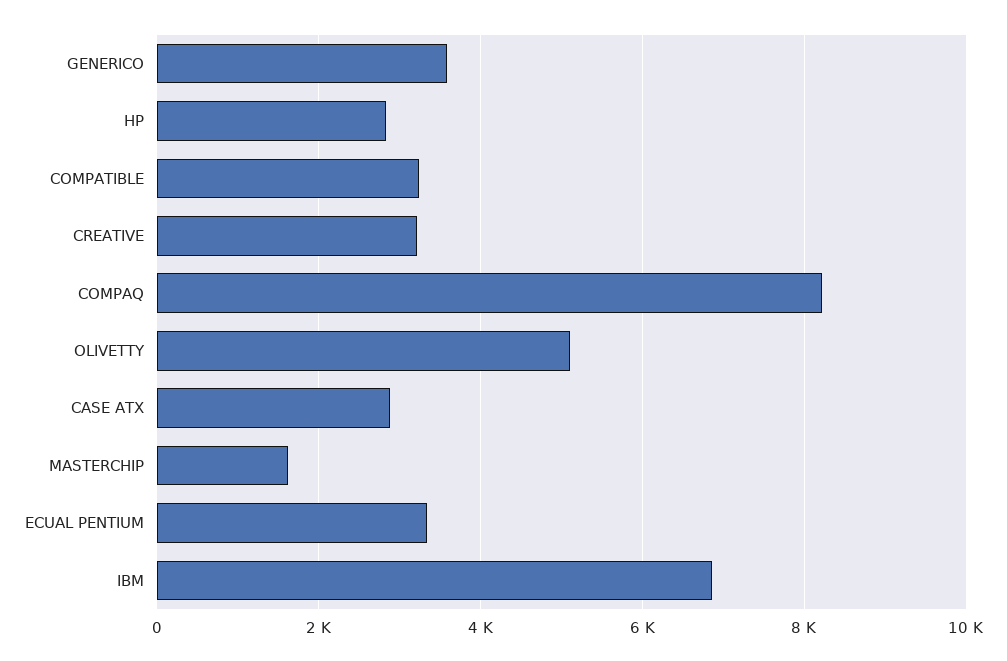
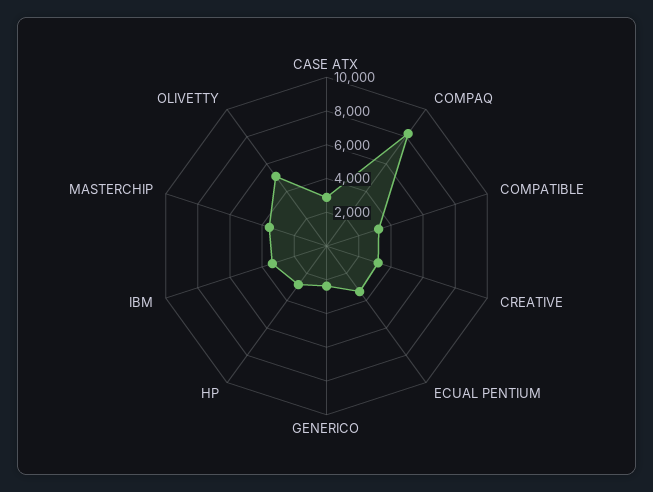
  {
-   "GENERICO": 3600,
+   "GENERICO": 2500,
    "HP": 2800,
    "COMPATIBLE": 3200,
    "CREATIVE": 3200,
    "COMPAQ": 8200,
    "OLIVETTY": 5200,
    "CASE ATX": 2800,
-   "MASTERCHIP": 1600,
+   "MASTERCHIP": 3500,
    "ECUAL PENTIUM": 3400,
-   "IBM": 6800
+   "IBM": 3500
  }

